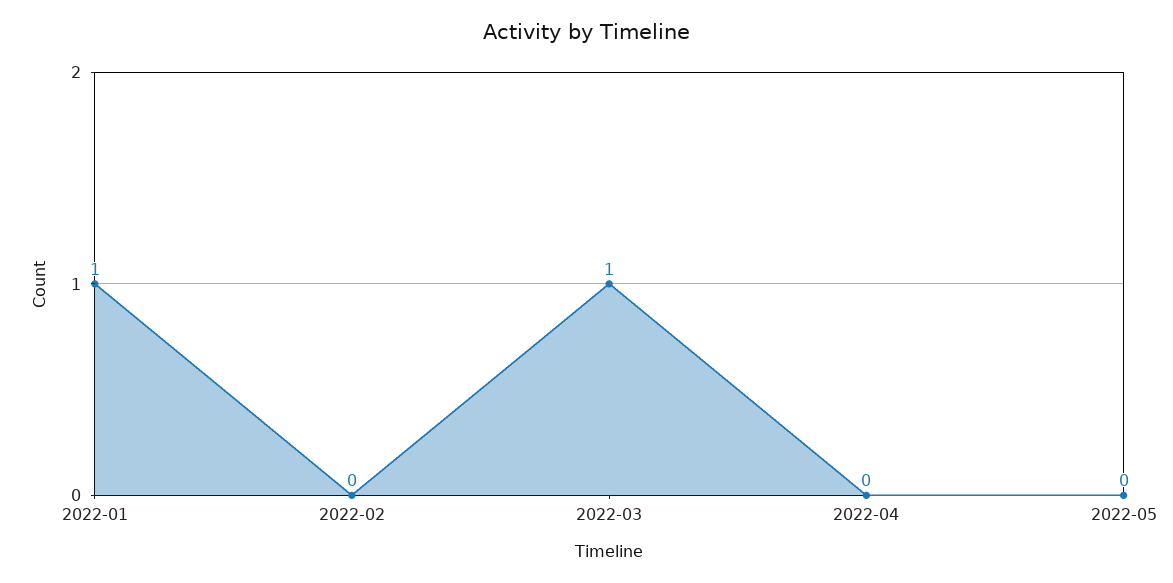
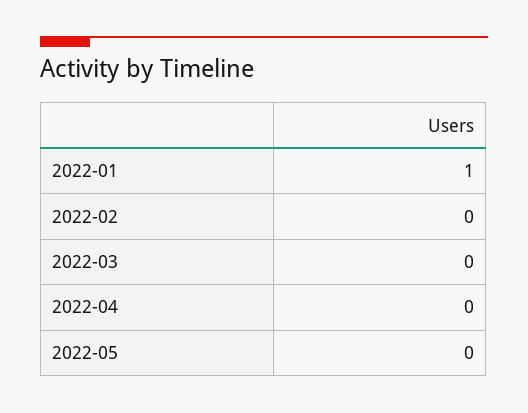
  {
    "2022-01": 1,
    "2022-02": 0,
-   "2022-03": 1,
+   "2022-03": 0,
    "2022-04": 0,
    "2022-05": 0
  }

